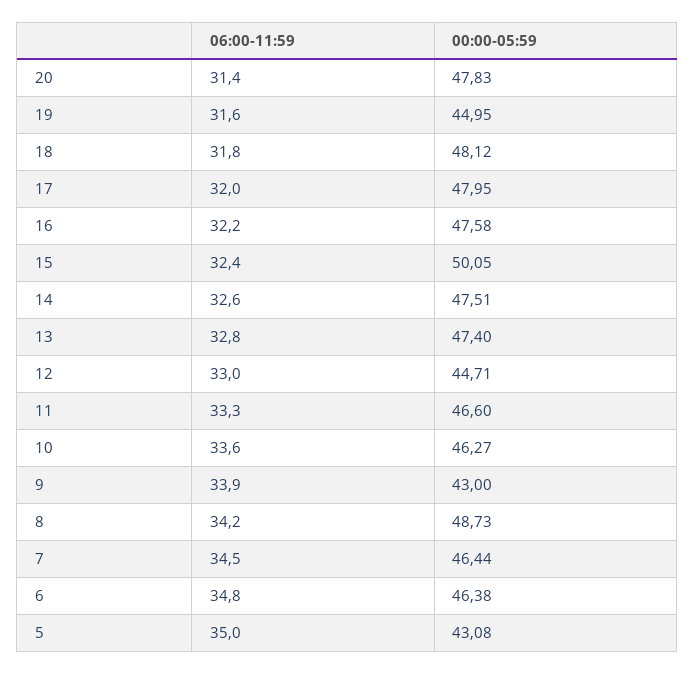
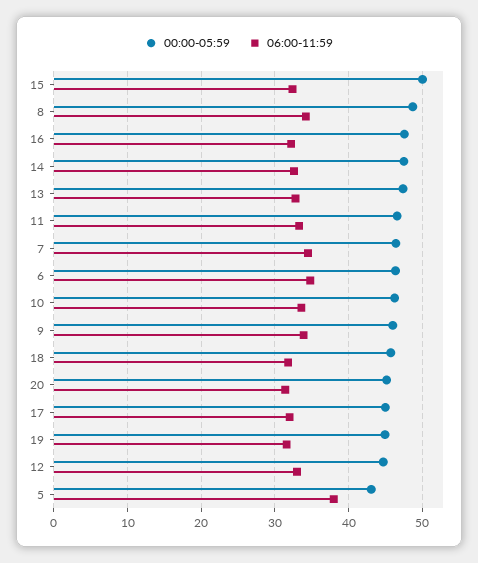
  {
    "06:00-11:59": {
      "20": 31.4,
      "19": 31.6,
      "18": 31.8,
      "17": 32,
      "16": 32.2,
      "15": 32.4,
      "14": 32.6,
      "13": 32.8,
      "12": 33,
      "11": 33.3,
      "10": 33.6,
      "9": 33.9,
      "8": 34.2,
      "7": 34.5,
      "6": 34.8,
-     "5": 35
+     "5": 38
    },
    "00:00-05:59": {
-     "20": 47.83,
+     "20": 45,
      "19": 44.95,
-     "18": 48.12,
+     "18": 46,
-     "17": 47.95,
+     "17": 45,
      "16": 47.58,
      "15": 50.05,
      "14": 47.51,
      "13": 47.4,
      "12": 44.71,
      "11": 46.6,
      "10": 46.27,
-     "9": 43,
+     "9": 46,
      "8": 48.73,
      "7": 46.44,
      "6": 46.38,
      "5": 43.08
    }
  }

